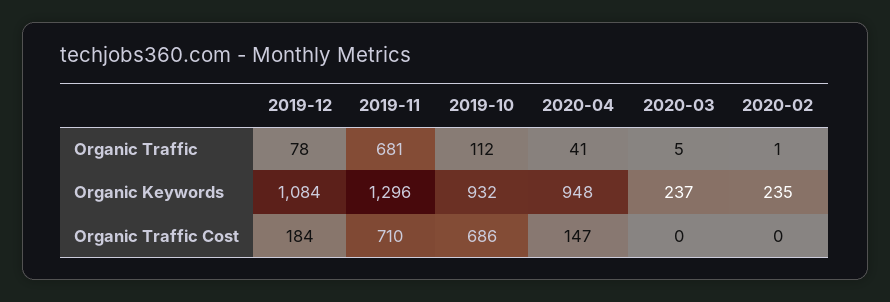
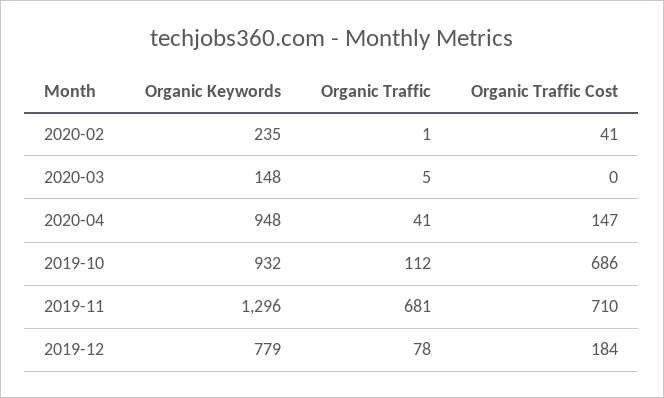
  {
    "2019-12": {
      "Organic Traffic": 78,
-     "Organic Keywords": 1084,
+     "Organic Keywords": 779,
      "Organic Traffic Cost": 184
    },
    "2019-11": {
      "Organic Traffic": 681,
      "Organic Keywords": 1296,
      "Organic Traffic Cost": 710
    },
    "2019-10": {
      "Organic Traffic": 112,
      "Organic Keywords": 932,
      "Organic Traffic Cost": 686
    },
    "2020-04": {
      "Organic Traffic": 41,
      "Organic Keywords": 948,
      "Organic Traffic Cost": 147
    },
    "2020-03": {
      "Organic Traffic": 5,
-     "Organic Keywords": 237,
+     "Organic Keywords": 148,
      "Organic Traffic Cost": 0
    },
    "2020-02": {
      "Organic Traffic": 1,
      "Organic Keywords": 235,
-     "Organic Traffic Cost": 0
+     "Organic Traffic Cost": 41
    }
  }

